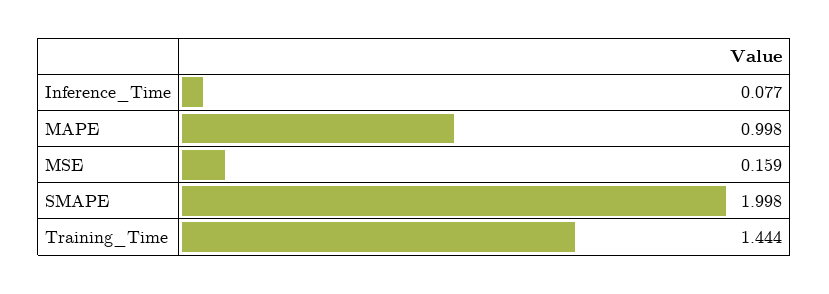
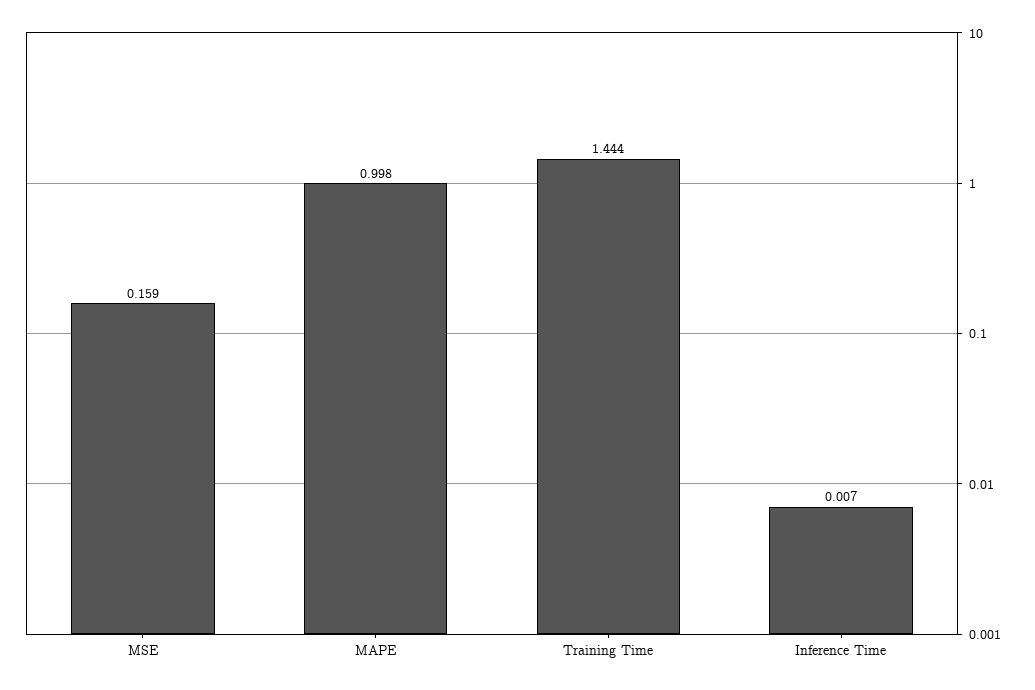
  {
-   "Inference_Time": 0.077,
+   "Inference_Time": 0.007,
    "MAPE": 0.998,
    "MSE": 0.159,
-   "SMAPE": 1.998,
    "Training_Time": 1.444
  }

